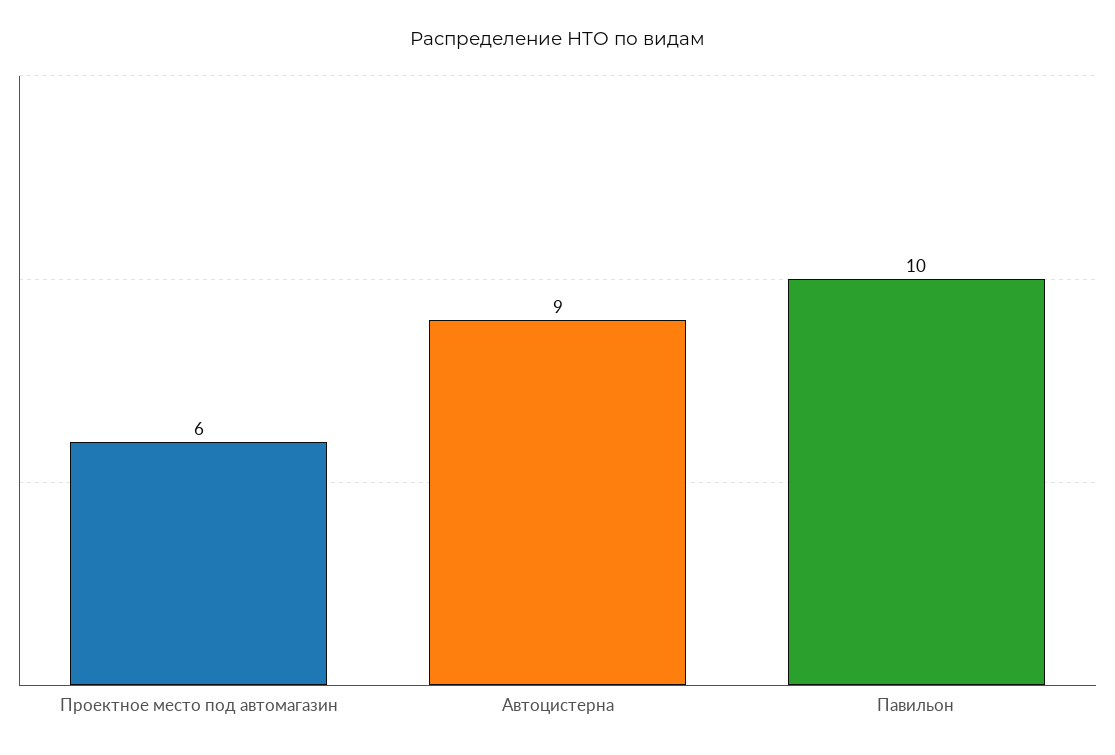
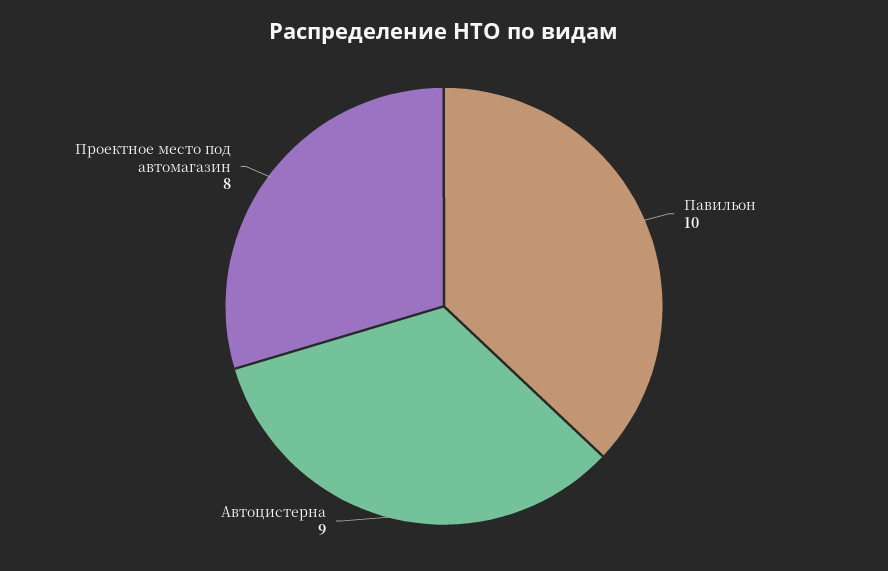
  {
-   "Проектное место под автомагазин": 6,
+   "Проектное место под автомагазин": 8,
    "Автоцистерна": 9,
    "Павильон": 10
  }

